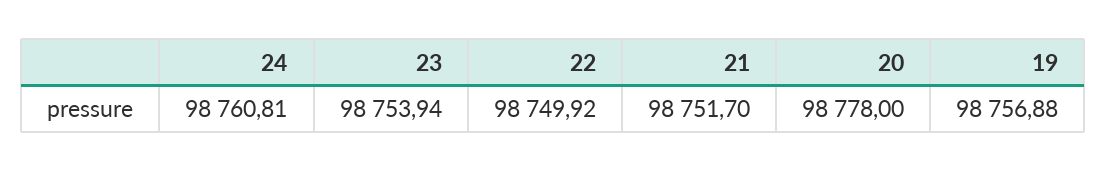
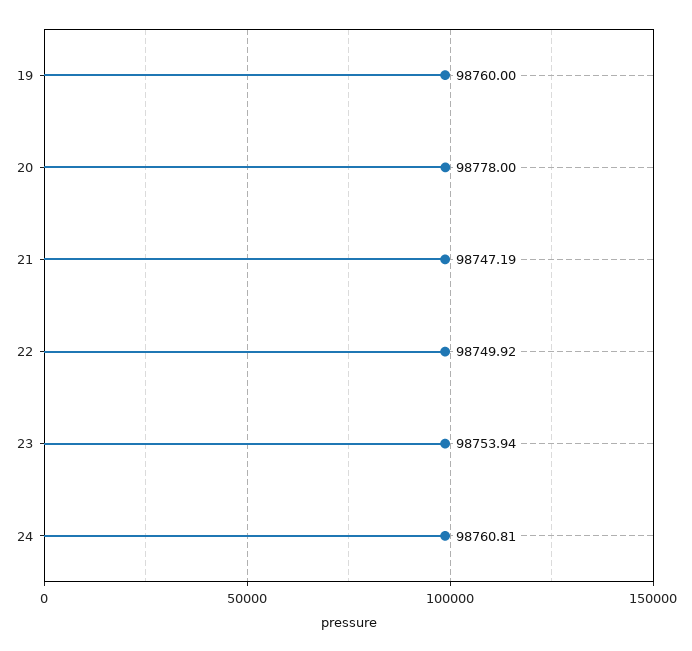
  {
    "24": 98760.81,
    "23": 98753.94,
    "22": 98749.92,
-   "21": 98751.7,
+   "21": 98747.19,
    "20": 98778,
-   "19": 98756.88
+   "19": 98760
  }

